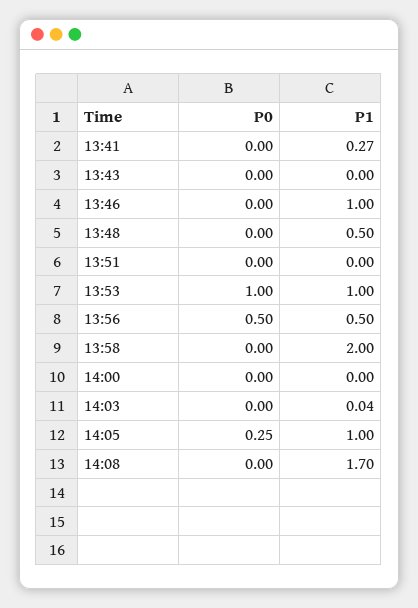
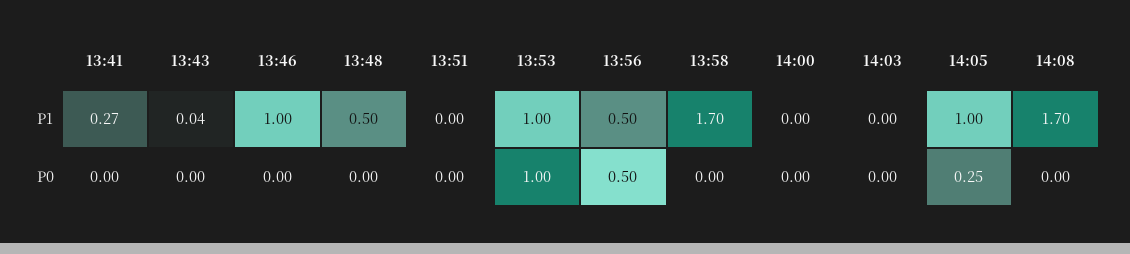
  {
    "P0": {
      "13:41": 0,
      "13:43": 0,
      "13:46": 0,
      "13:48": 0,
      "13:51": 0,
      "13:53": 1,
      "13:56": 0.5,
      "13:58": 0,
      "14:00": 0,
      "14:03": 0,
      "14:05": 0.25,
      "14:08": 0
    },
    "P1": {
      "13:41": 0.27,
-     "13:43": 0,
+     "13:43": 0.04,
      "13:46": 1,
      "13:48": 0.5,
      "13:51": 0,
      "13:53": 1,
      "13:56": 0.5,
-     "13:58": 2,
+     "13:58": 1.7,
      "14:00": 0,
-     "14:03": 0.04,
+     "14:03": 0,
      "14:05": 1,
      "14:08": 1.7
    }
  }

